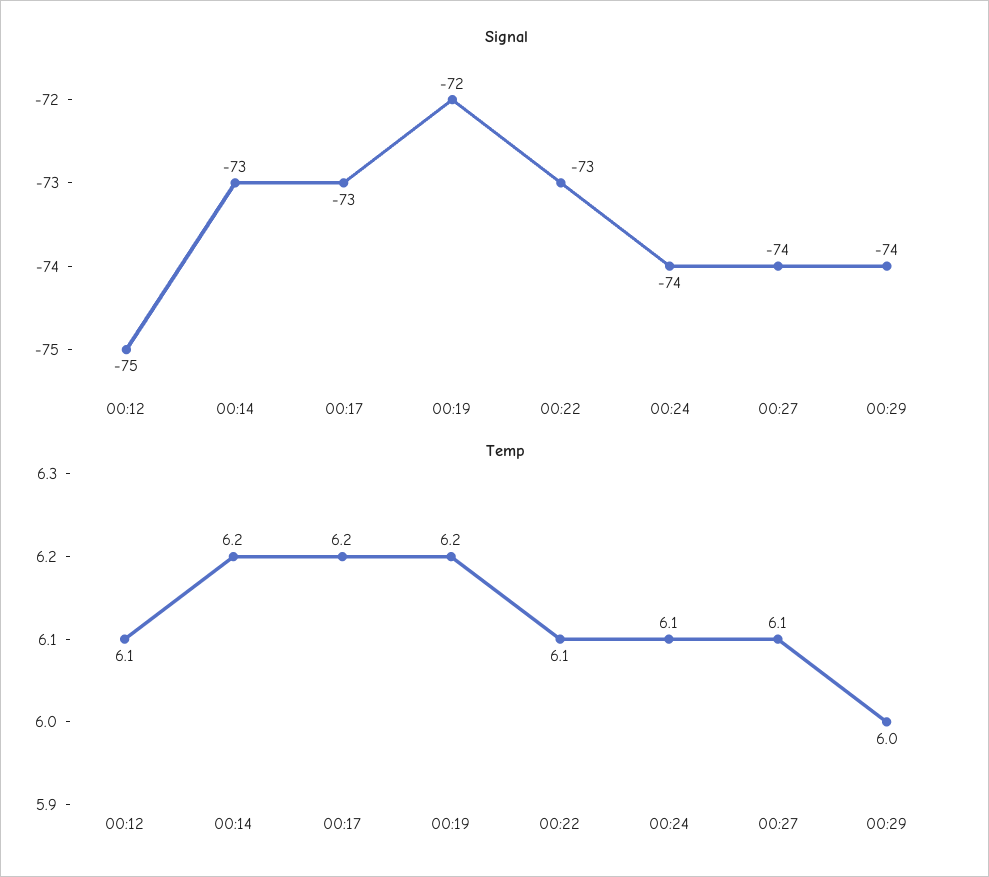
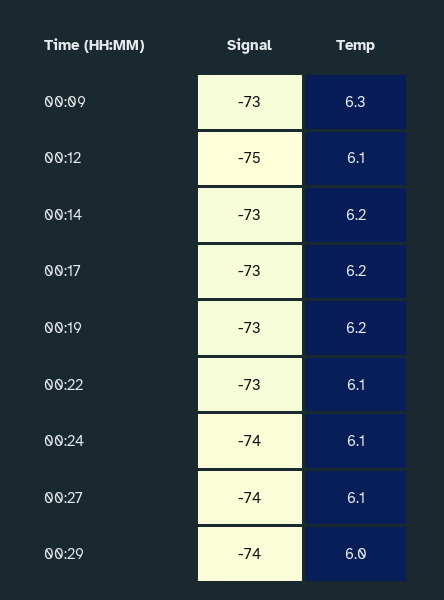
  {
    "Signal": {
      "00:12": -75,
      "00:14": -73,
      "00:17": -73,
-     "00:19": -72,
+     "00:19": -73,
      "00:22": -73,
      "00:24": -74,
      "00:27": -74,
-     "00:29": -74
+     "00:29": -74,
+     "00:09": -73
    },
    "Temp": {
      "00:12": 6.1,
      "00:14": 6.2,
      "00:17": 6.2,
      "00:19": 6.2,
      "00:22": 6.1,
      "00:24": 6.1,
      "00:27": 6.1,
-     "00:29": 6
+     "00:29": 6,
+     "00:09": 6.3
    }
  }

